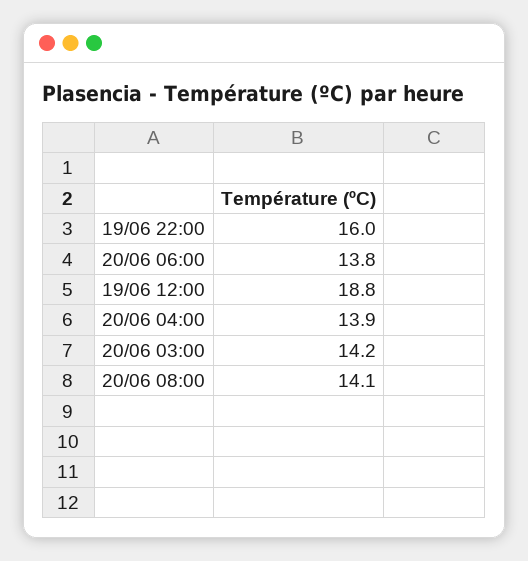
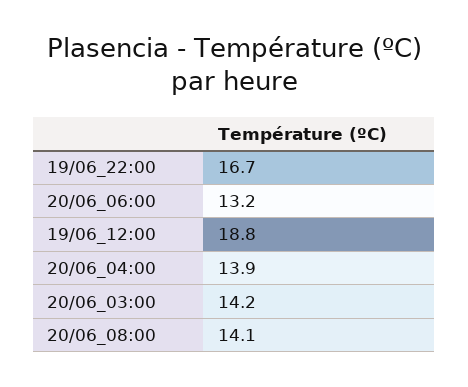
  {
-   "19/06 22:00": 16,
+   "19/06 22:00": 16.7,
-   "20/06 06:00": 13.8,
+   "20/06 06:00": 13.2,
    "19/06 12:00": 18.8,
    "20/06 04:00": 13.9,
    "20/06 03:00": 14.2,
    "20/06 08:00": 14.1
  }

